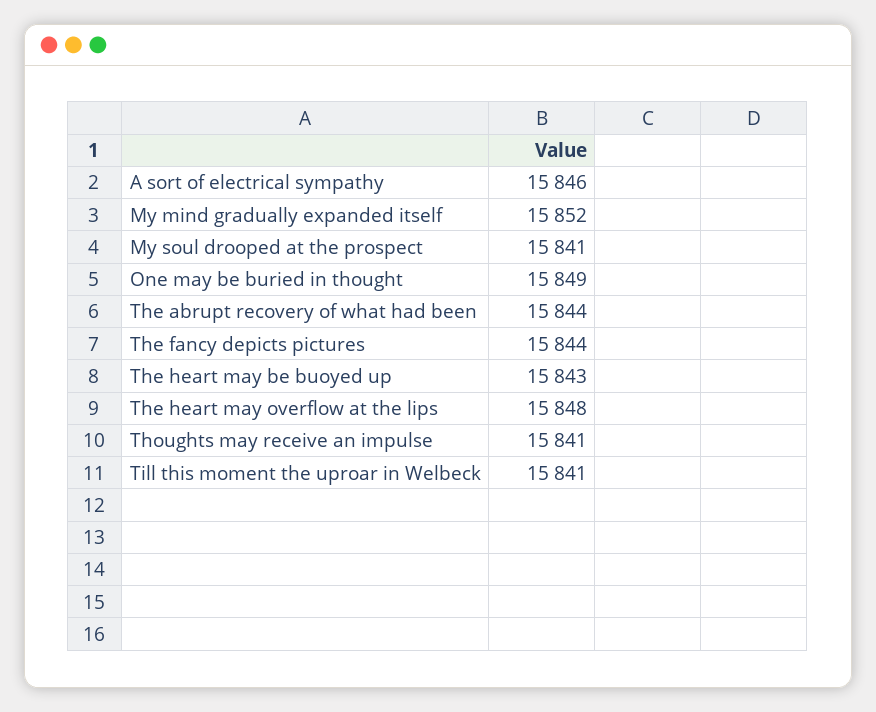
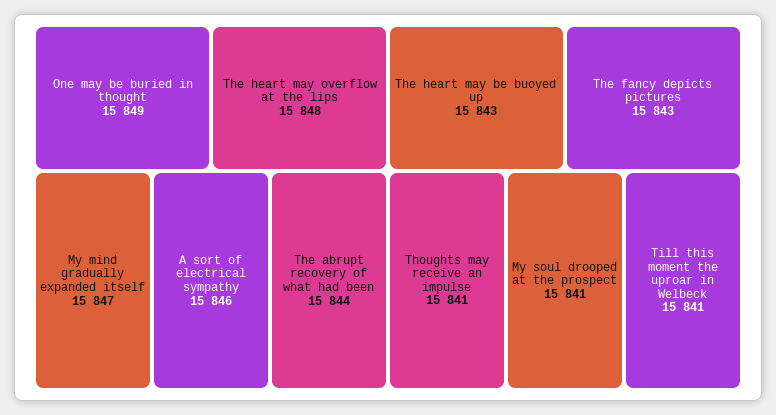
  {
    "A sort of electrical sympathy": 15846,
-   "My mind gradually expanded itself": 15852,
+   "My mind gradually expanded itself": 15847,
    "My soul drooped at the prospect": 15841,
    "One may be buried in thought": 15849,
    "The abrupt recovery of what had been": 15844,
-   "The fancy depicts pictures": 15844,
+   "The fancy depicts pictures": 15843,
    "The heart may be buoyed up": 15843,
    "The heart may overflow at the lips": 15848,
    "Thoughts may receive an impulse": 15841,
    "Till this moment the uproar in Welbeck": 15841
  }

